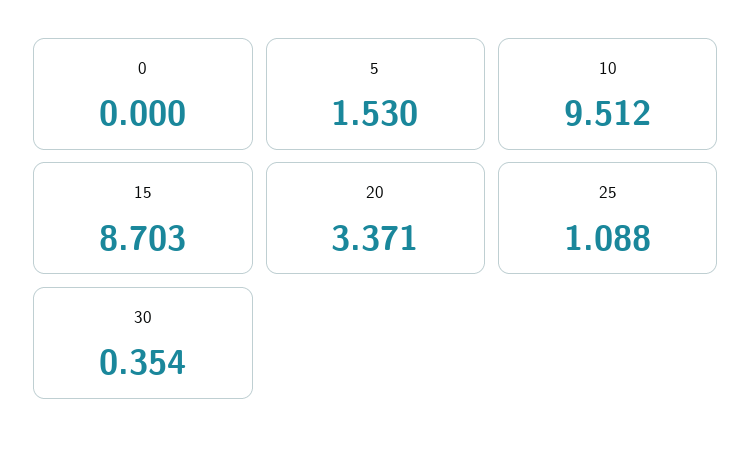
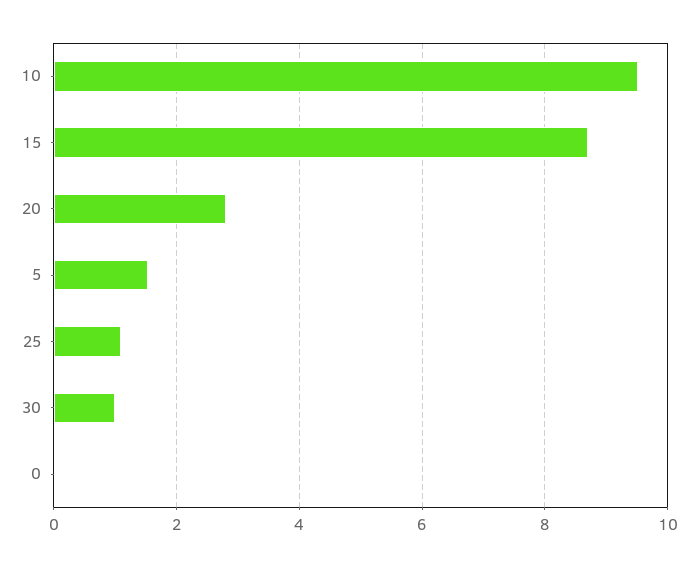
  {
    "0": 0,
    "5": 1.53,
    "10": 9.512,
    "15": 8.703,
-   "20": 3.371,
+   "20": 2.8,
    "25": 1.088,
-   "30": 0.354
+   "30": 1
  }

